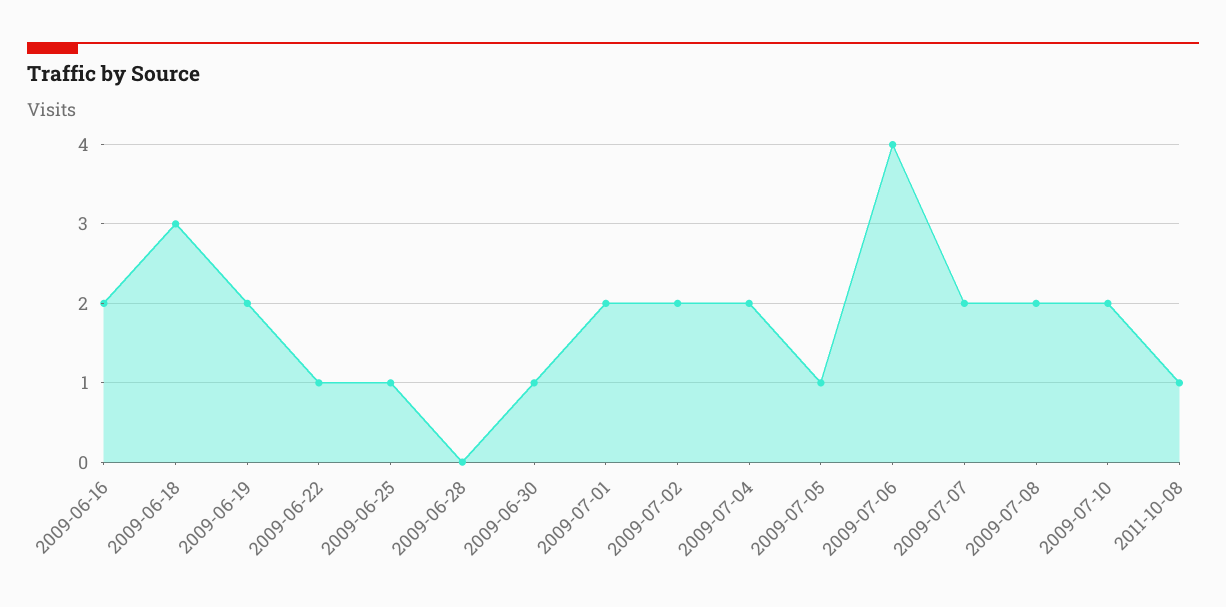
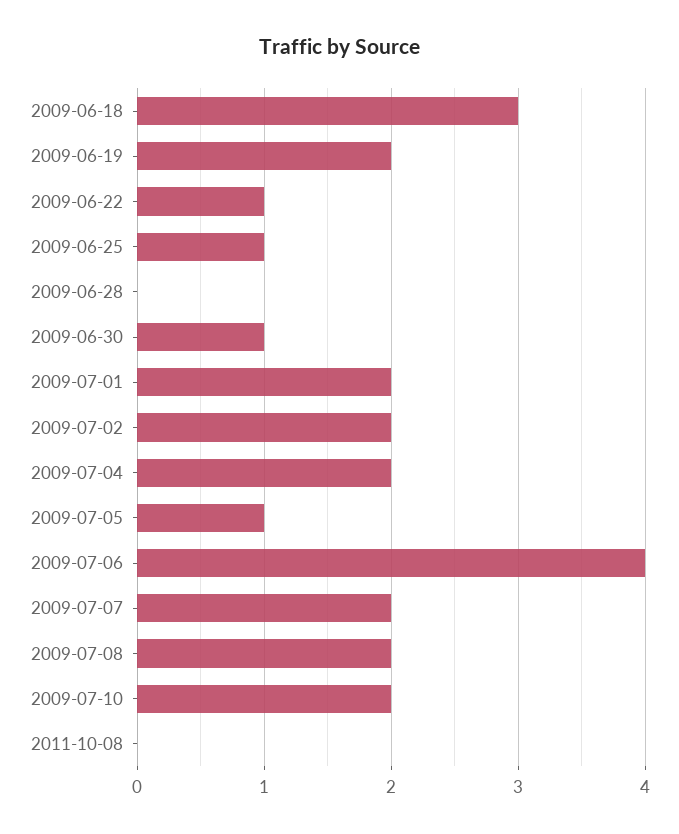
  {
-   "2009-06-16": 2,
    "2009-06-18": 3,
    "2009-06-19": 2,
    "2009-06-22": 1,
    "2009-06-25": 1,
    "2009-06-28": 0,
    "2009-06-30": 1,
    "2009-07-01": 2,
    "2009-07-02": 2,
    "2009-07-04": 2,
    "2009-07-05": 1,
    "2009-07-06": 4,
    "2009-07-07": 2,
    "2009-07-08": 2,
    "2009-07-10": 2,
-   "2011-10-08": 1
+   "2011-10-08": 0
  }

